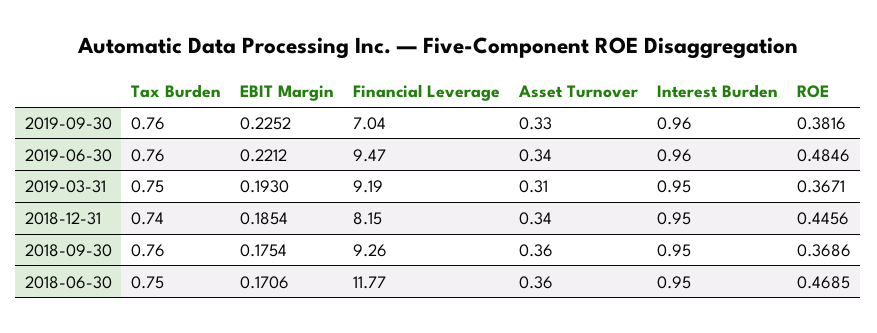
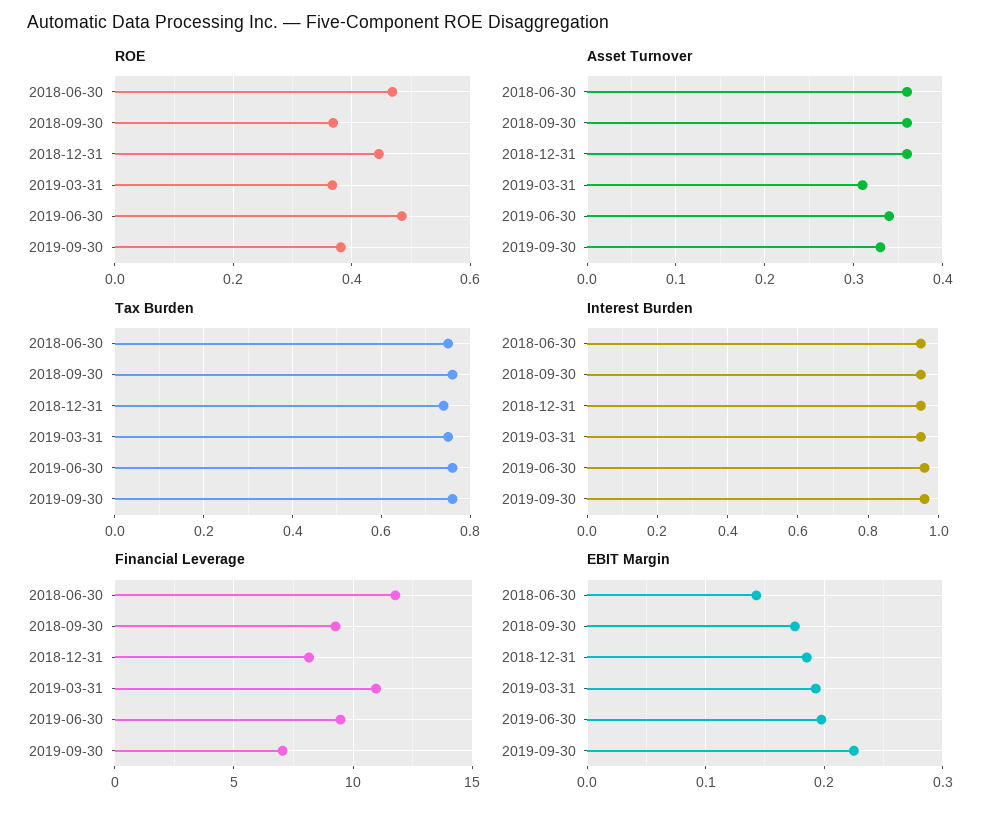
  {
    "Tax Burden": {
      "2019-09-30": 0.76,
      "2019-06-30": 0.76,
      "2019-03-31": 0.75,
      "2018-12-31": 0.74,
      "2018-09-30": 0.76,
      "2018-06-30": 0.75
    },
    "EBIT Margin": {
      "2019-09-30": 0.2252,
-     "2019-06-30": 0.2212,
+     "2019-06-30": 0.2,
      "2019-03-31": 0.193,
      "2018-12-31": 0.1854,
      "2018-09-30": 0.1754,
-     "2018-06-30": 0.1706
+     "2018-06-30": 0.14
    },
    "Financial Leverage": {
      "2019-09-30": 7.04,
      "2019-06-30": 9.47,
-     "2019-03-31": 9.19,
+     "2019-03-31": 11,
      "2018-12-31": 8.15,
      "2018-09-30": 9.26,
      "2018-06-30": 11.77
    },
    "Asset Turnover": {
      "2019-09-30": 0.33,
      "2019-06-30": 0.34,
      "2019-03-31": 0.31,
-     "2018-12-31": 0.34,
+     "2018-12-31": 0.36,
      "2018-09-30": 0.36,
      "2018-06-30": 0.36
    },
    "Interest Burden": {
      "2019-09-30": 0.96,
      "2019-06-30": 0.96,
      "2019-03-31": 0.95,
      "2018-12-31": 0.95,
      "2018-09-30": 0.95,
      "2018-06-30": 0.95
    },
    "ROE": {
      "2019-09-30": 0.3816,
      "2019-06-30": 0.4846,
      "2019-03-31": 0.3671,
      "2018-12-31": 0.4456,
      "2018-09-30": 0.3686,
      "2018-06-30": 0.4685
    }
  }

